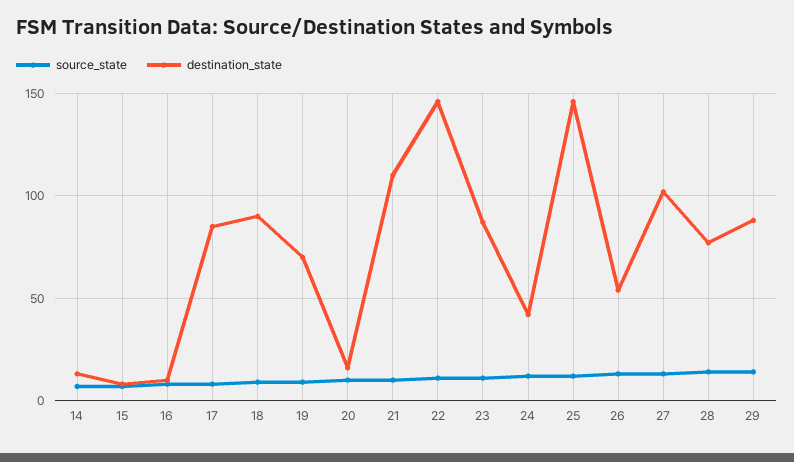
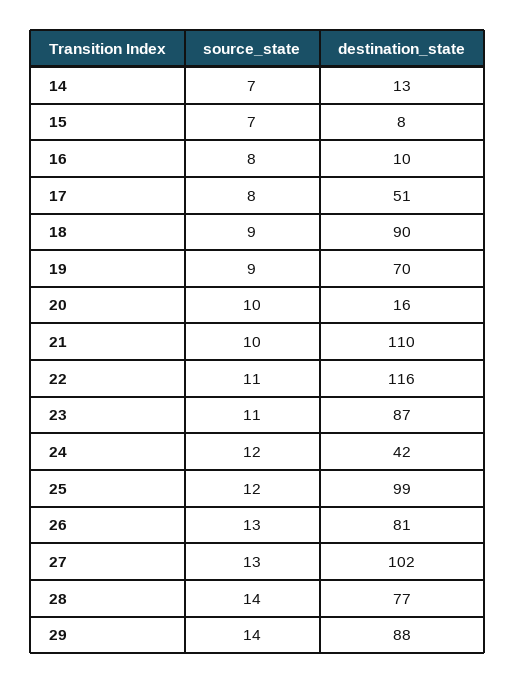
  {
    "source_state": {
      "14": 7,
      "15": 7,
      "16": 8,
      "17": 8,
      "18": 9,
      "19": 9,
      "20": 10,
      "21": 10,
      "22": 11,
      "23": 11,
      "24": 12,
      "25": 12,
      "26": 13,
      "27": 13,
      "28": 14,
      "29": 14
    },
    "destination_state": {
      "14": 13,
      "15": 8,
      "16": 10,
-     "17": 85,
+     "17": 51,
      "18": 90,
      "19": 70,
      "20": 16,
      "21": 110,
-     "22": 145,
+     "22": 116,
      "23": 87,
      "24": 42,
-     "25": 145,
+     "25": 99,
-     "26": 55,
+     "26": 81,
      "27": 102,
      "28": 77,
      "29": 88
    }
  }

